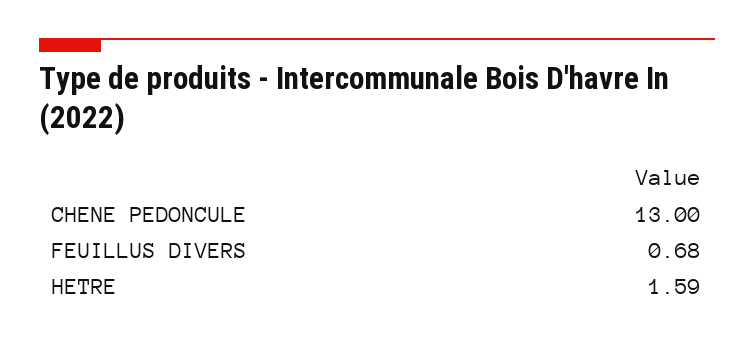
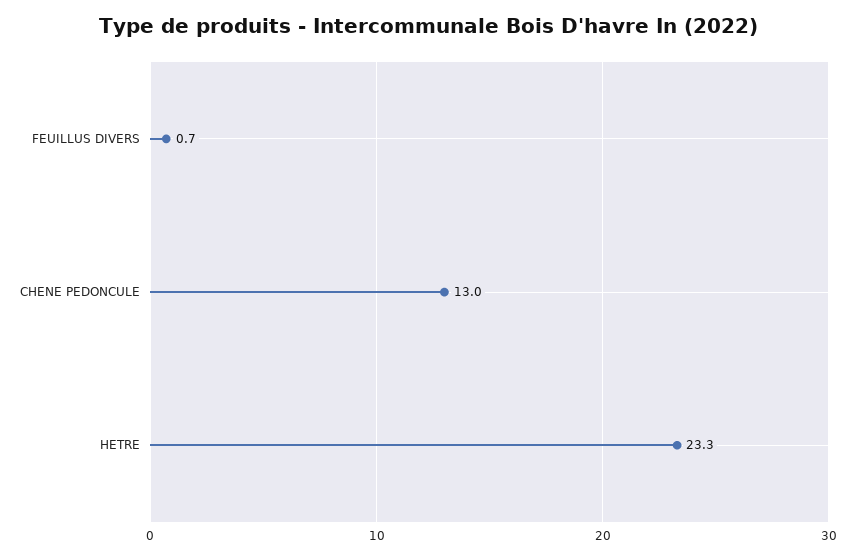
  {
    "CHENE PEDONCULE": 13,
    "FEUILLUS DIVERS": 0.68,
-   "HETRE": 1.59
+   "HETRE": 23.3
  }

